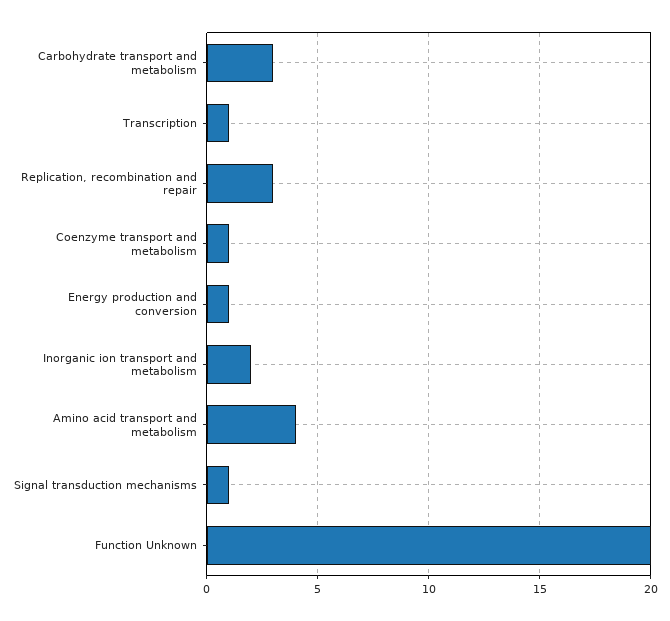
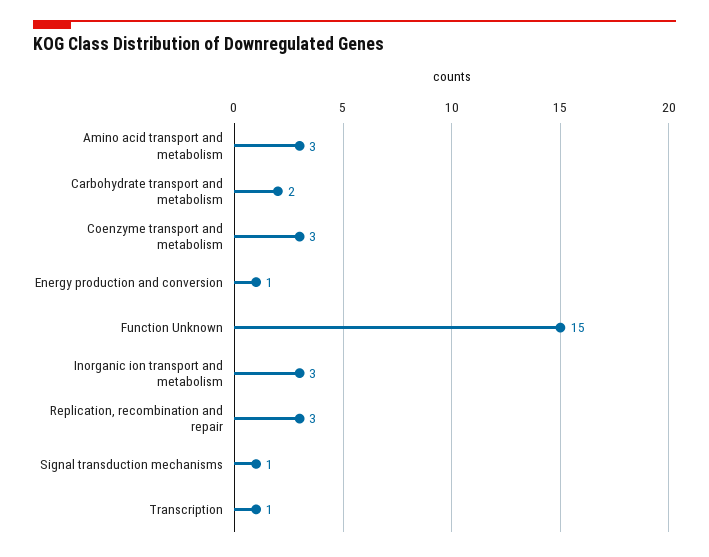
  {
-   "Carbohydrate transport and metabolism": 3,
+   "Carbohydrate transport and metabolism": 2,
    "Transcription": 1,
    "Replication, recombination and repair": 3,
-   "Coenzyme transport and metabolism": 1,
+   "Coenzyme transport and metabolism": 3,
    "Energy production and conversion": 1,
-   "Inorganic ion transport and metabolism": 2,
+   "Inorganic ion transport and metabolism": 3,
-   "Amino acid transport and metabolism": 4,
+   "Amino acid transport and metabolism": 3,
    "Signal transduction mechanisms": 1,
-   "Function Unknown": 20
+   "Function Unknown": 15
  }

